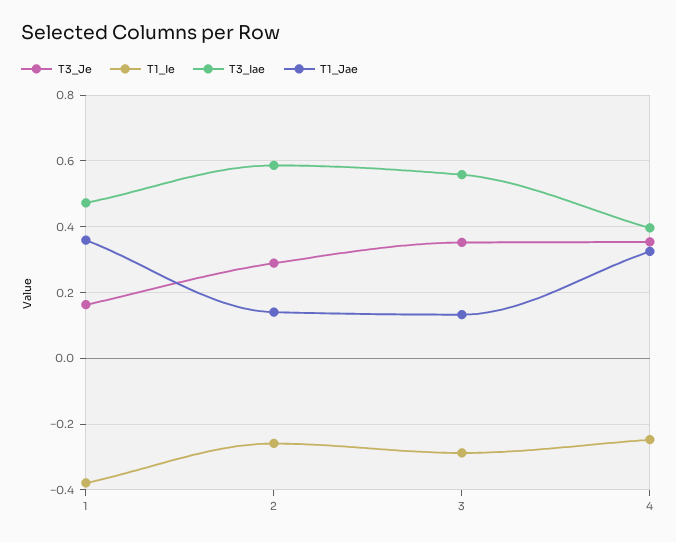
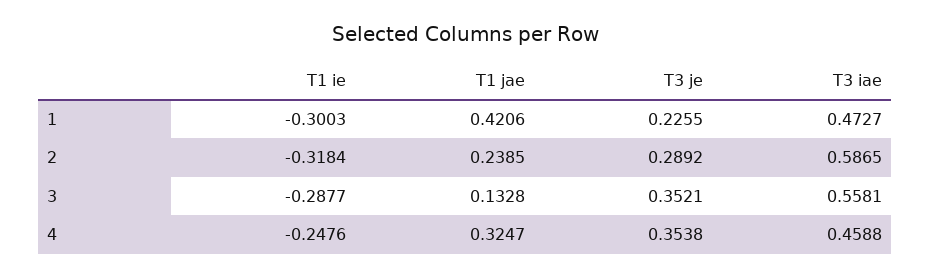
  {
    "T3_Je": {
-     "1": 0.16,
+     "1": 0.2255,
      "2": 0.2892,
      "3": 0.3521,
      "4": 0.3538
    },
    "T1_Ie": {
-     "1": -0.38,
+     "1": -0.3003,
-     "2": -0.26,
+     "2": -0.3184,
      "3": -0.2877,
      "4": -0.2476
    },
    "T3_Iae": {
      "1": 0.4727,
      "2": 0.5865,
      "3": 0.5581,
-     "4": 0.4
+     "4": 0.4588
    },
    "T1_Jae": {
-     "1": 0.36,
+     "1": 0.4206,
-     "2": 0.14,
+     "2": 0.2385,
      "3": 0.1328,
      "4": 0.3247
    }
  }

